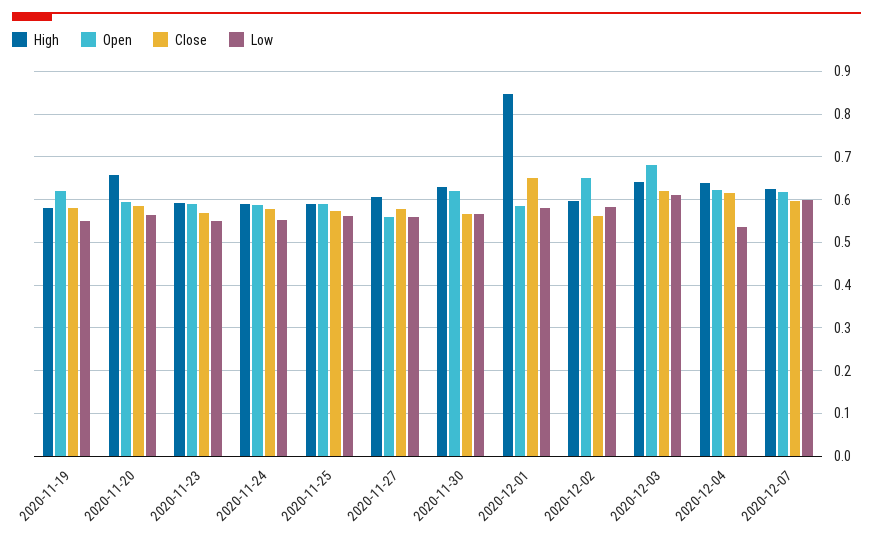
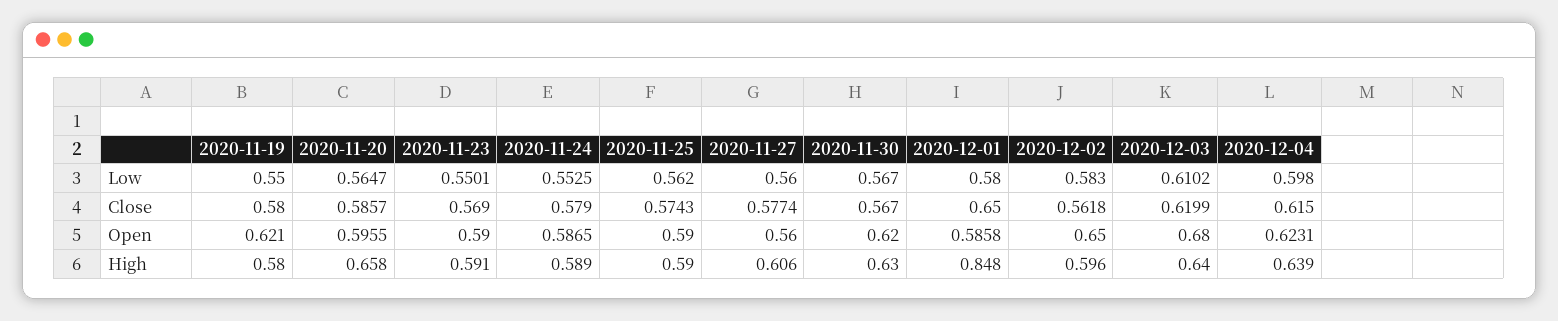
  {
    "High": {
      "2020-11-19": 0.58,
      "2020-11-20": 0.658,
      "2020-11-23": 0.591,
      "2020-11-24": 0.589,
      "2020-11-25": 0.59,
      "2020-11-27": 0.606,
      "2020-11-30": 0.63,
      "2020-12-01": 0.848,
      "2020-12-02": 0.596,
      "2020-12-03": 0.64,
-     "2020-12-04": 0.639,
+     "2020-12-04": 0.639
-     "2020-12-07": 0.62
    },
    "Open": {
      "2020-11-19": 0.621,
      "2020-11-20": 0.5955,
      "2020-11-23": 0.59,
      "2020-11-24": 0.5865,
      "2020-11-25": 0.59,
      "2020-11-27": 0.56,
      "2020-11-30": 0.62,
      "2020-12-01": 0.5858,
      "2020-12-02": 0.65,
      "2020-12-03": 0.68,
-     "2020-12-04": 0.6231,
+     "2020-12-04": 0.6231
-     "2020-12-07": 0.62
    },
    "Close": {
      "2020-11-19": 0.58,
      "2020-11-20": 0.5857,
      "2020-11-23": 0.569,
      "2020-11-24": 0.579,
      "2020-11-25": 0.5743,
      "2020-11-27": 0.5774,
      "2020-11-30": 0.567,
      "2020-12-01": 0.65,
      "2020-12-02": 0.5618,
      "2020-12-03": 0.6199,
-     "2020-12-04": 0.615,
+     "2020-12-04": 0.615
-     "2020-12-07": 0.6
    },
    "Low": {
      "2020-11-19": 0.55,
      "2020-11-20": 0.5647,
      "2020-11-23": 0.5501,
      "2020-11-24": 0.5525,
      "2020-11-25": 0.562,
      "2020-11-27": 0.56,
      "2020-11-30": 0.567,
      "2020-12-01": 0.58,
      "2020-12-02": 0.583,
      "2020-12-03": 0.6102,
-     "2020-12-04": 0.54,
+     "2020-12-04": 0.598
-     "2020-12-07": 0.6
    }
  }

